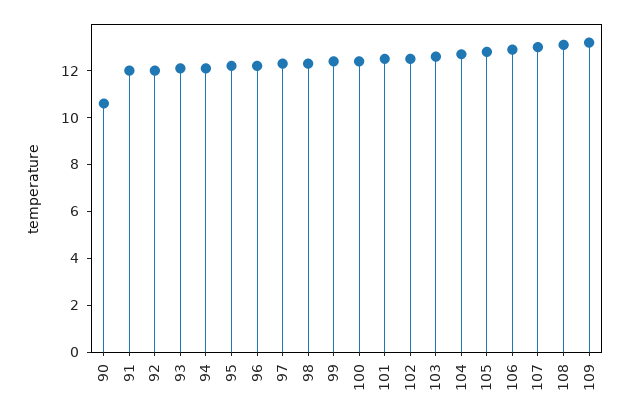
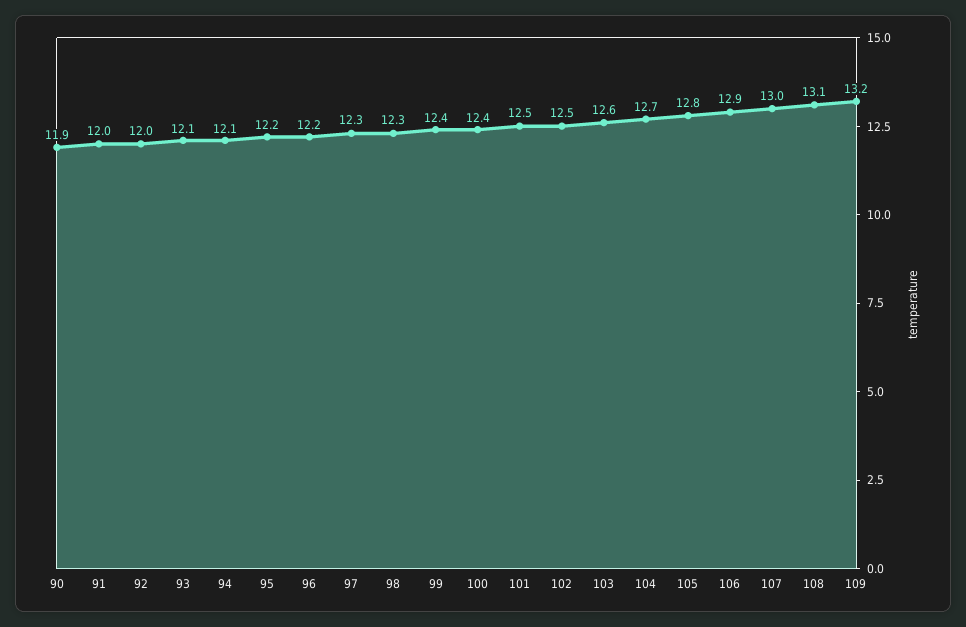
  {
-   "90": 10.5,
+   "90": 11.9,
    "91": 12,
    "92": 12,
    "93": 12.1,
    "94": 12.1,
    "95": 12.2,
    "96": 12.2,
    "97": 12.3,
    "98": 12.3,
    "99": 12.4,
    "100": 12.4,
    "101": 12.5,
    "102": 12.5,
    "103": 12.6,
    "104": 12.7,
    "105": 12.8,
    "106": 12.9,
    "107": 13,
    "108": 13.1,
    "109": 13.2
  }

